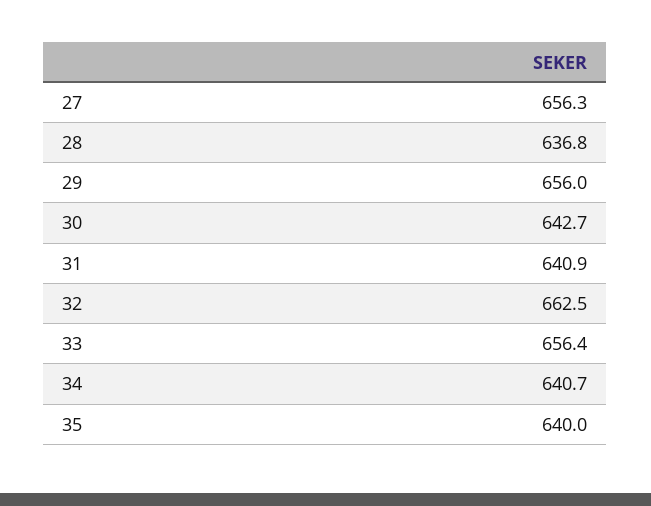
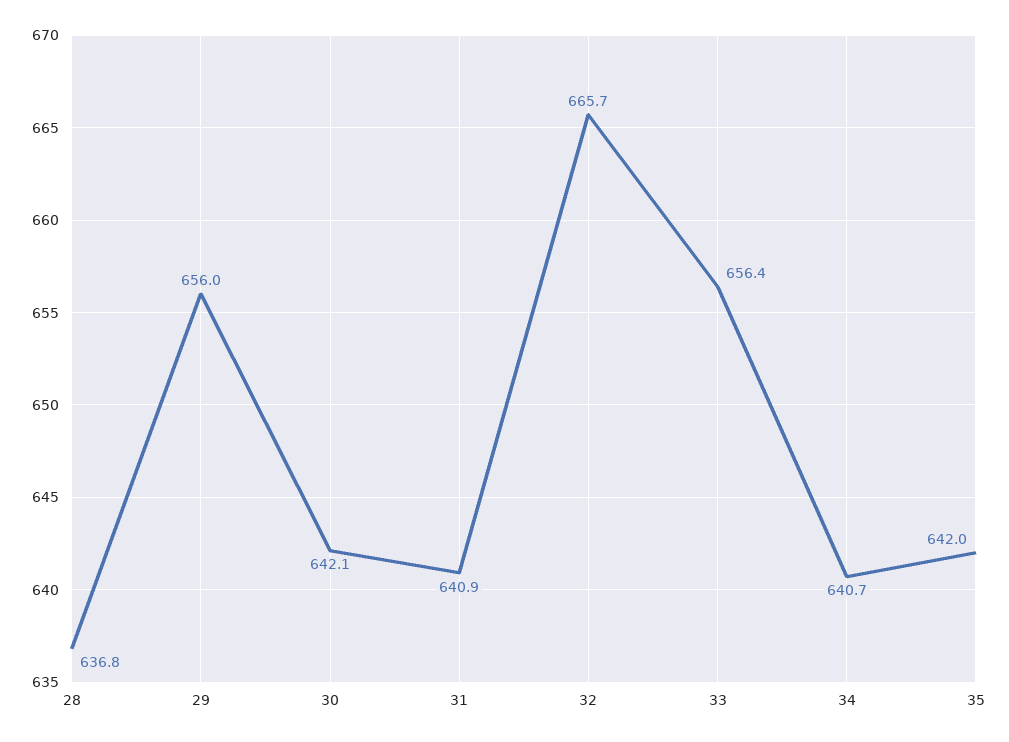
  {
-   "27": 656.3,
    "28": 636.8,
    "29": 656,
-   "30": 642.7,
+   "30": 642.1,
    "31": 640.9,
-   "32": 662.5,
+   "32": 665.7,
    "33": 656.4,
    "34": 640.7,
-   "35": 640
+   "35": 642
  }

